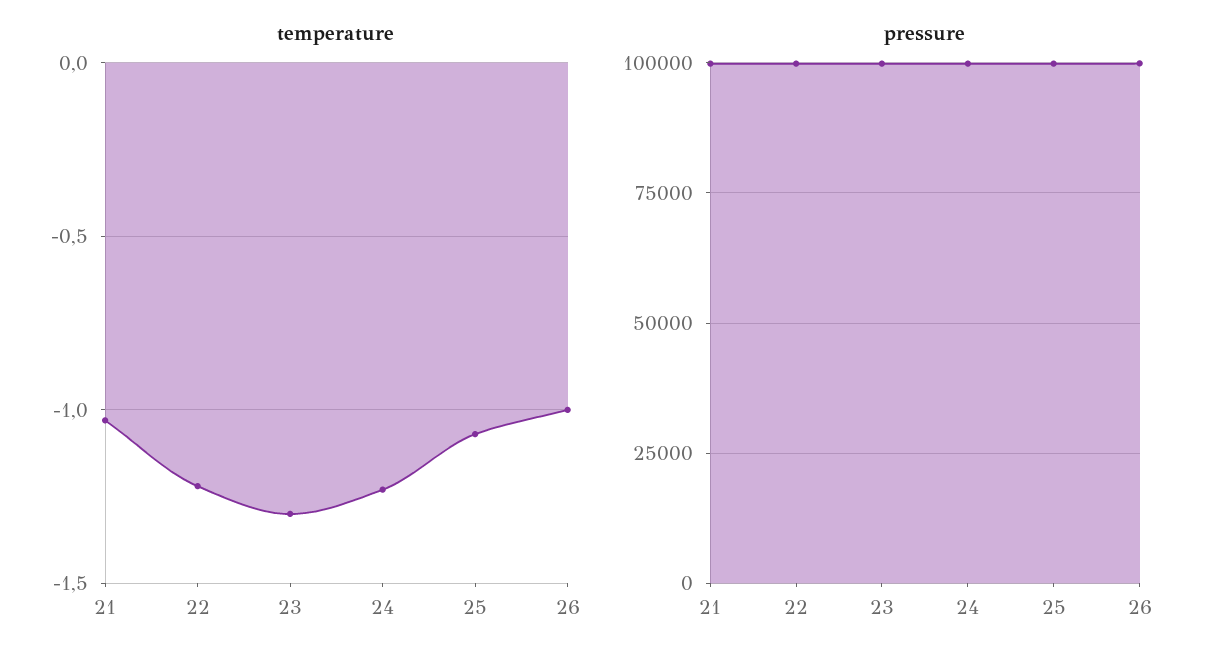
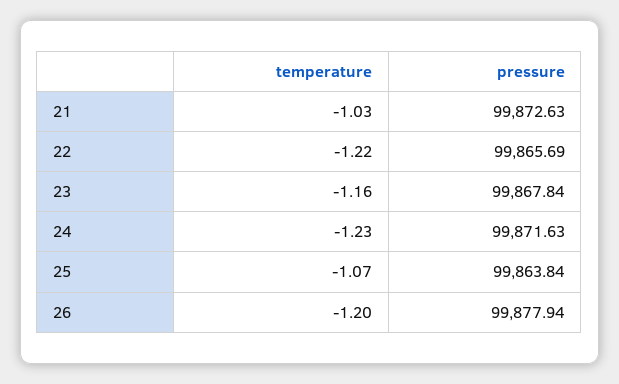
  {
    "temperature": {
      "21": -1.03,
      "22": -1.22,
-     "23": -1.3,
+     "23": -1.16,
      "24": -1.23,
      "25": -1.07,
-     "26": -1
+     "26": -1.2
    },
    "pressure": {
      "21": 99872.63,
      "22": 99865.69,
      "23": 99867.84,
      "24": 99871.63,
      "25": 99863.84,
      "26": 99877.94
    }
  }

